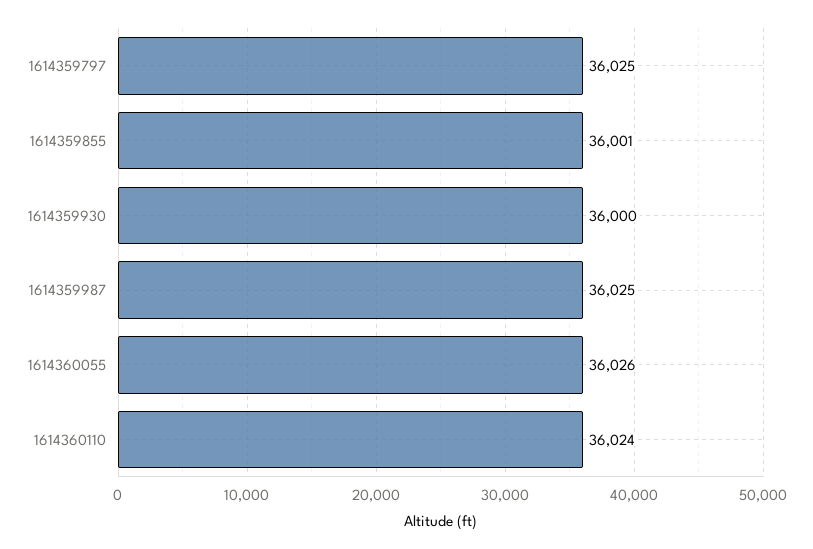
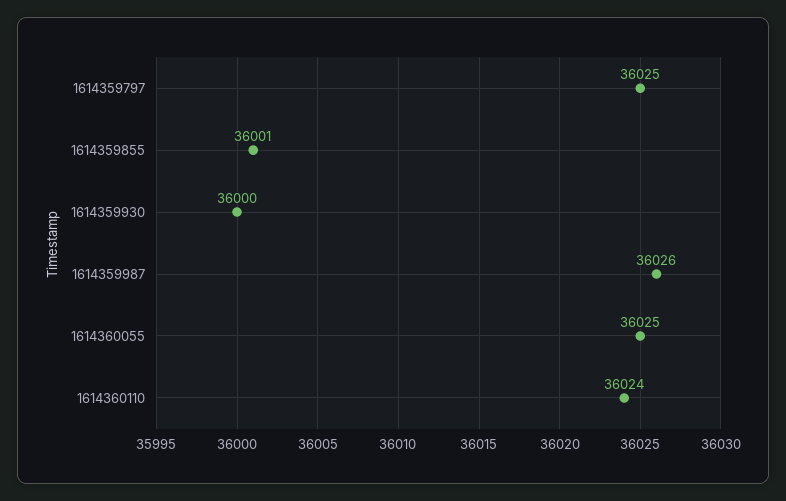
  {
    "1614359797": 36025,
    "1614359855": 36001,
    "1614359930": 36000,
-   "1614359987": 36025,
+   "1614359987": 36026,
-   "1614360055": 36026,
+   "1614360055": 36025,
    "1614360110": 36024
  }

